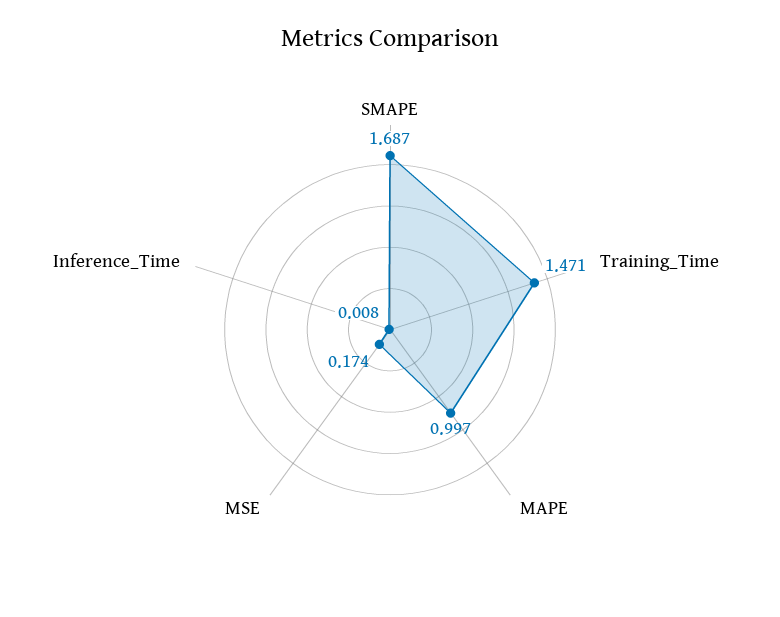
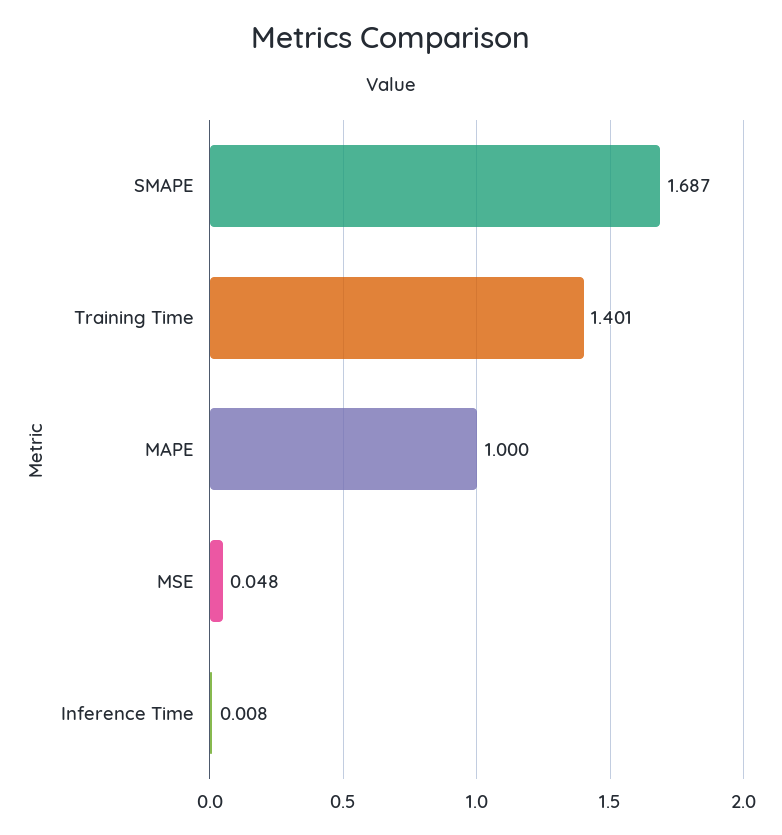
  {
    "SMAPE": 1.687,
-   "Training_Time": 1.471,
+   "Training_Time": 1.401,
-   "MAPE": 0.997,
+   "MAPE": 1,
-   "MSE": 0.174,
+   "MSE": 0.048,
    "Inference_Time": 0.008
  }

